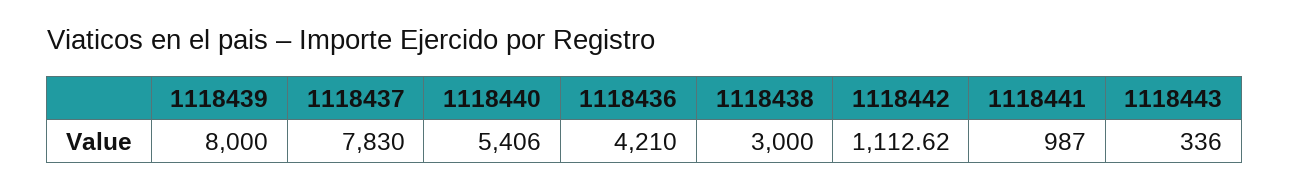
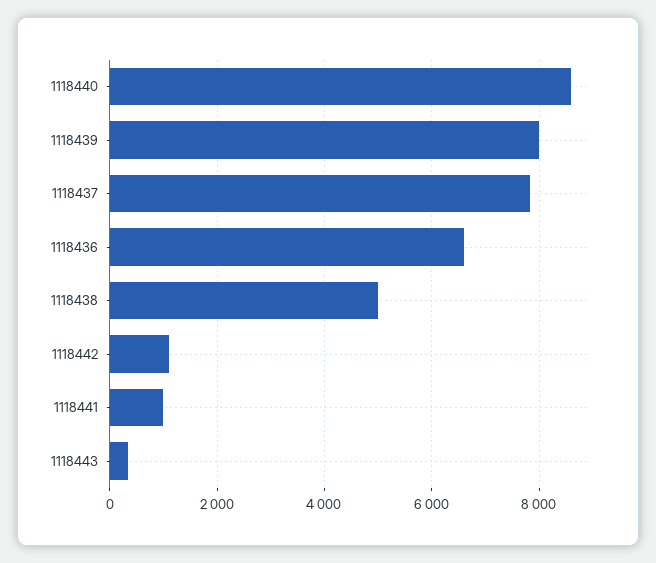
  {
    "1118439": 8000,
    "1118437": 7830,
-   "1118440": 5406,
+   "1118440": 8600,
-   "1118436": 4210,
+   "1118436": 6600,
-   "1118438": 3000,
+   "1118438": 5000,
    "1118442": 1112.62,
    "1118441": 987,
    "1118443": 336
  }

